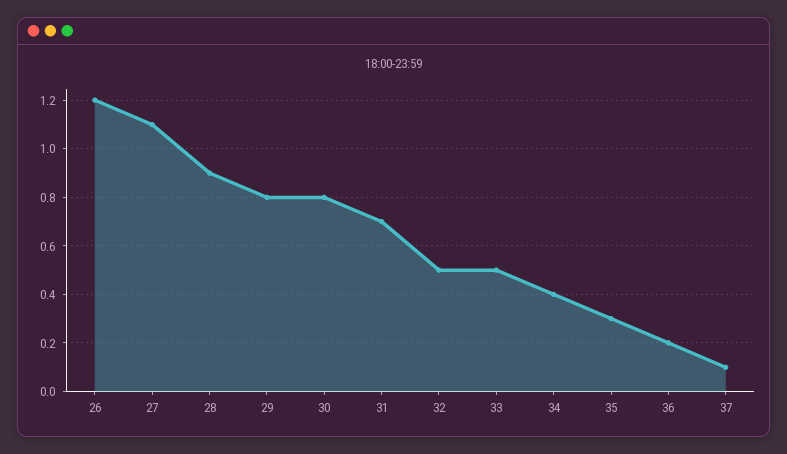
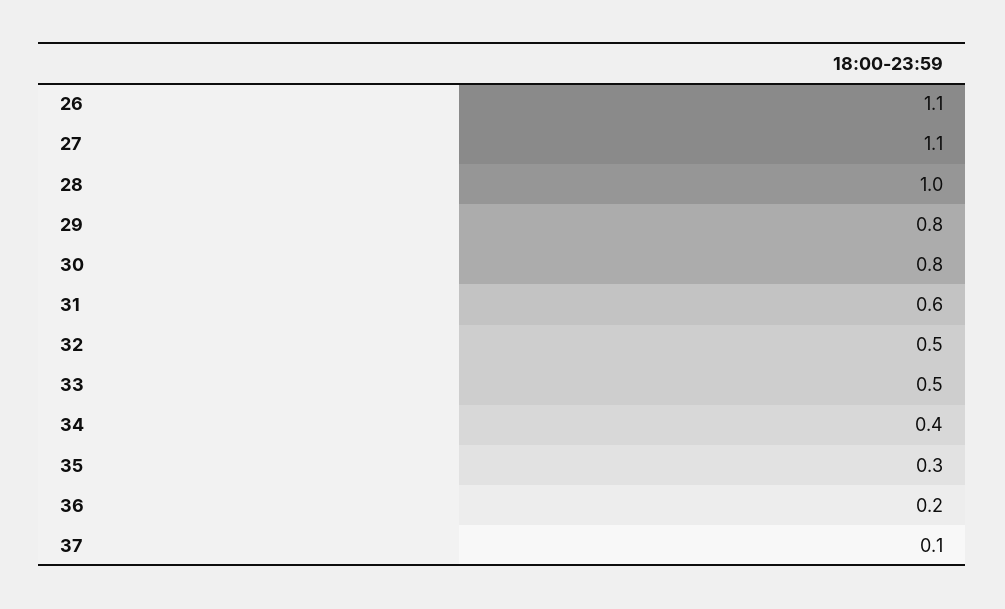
  {
-   "26": 1.2,
+   "26": 1.1,
    "27": 1.1,
-   "28": 0.9,
+   "28": 1,
    "29": 0.8,
    "30": 0.8,
-   "31": 0.7,
+   "31": 0.6,
    "32": 0.5,
    "33": 0.5,
    "34": 0.4,
    "35": 0.3,
    "36": 0.2,
    "37": 0.1
  }

